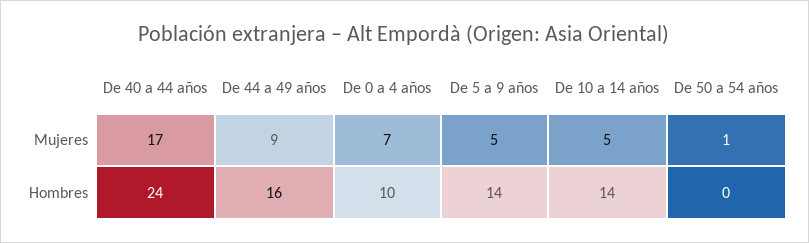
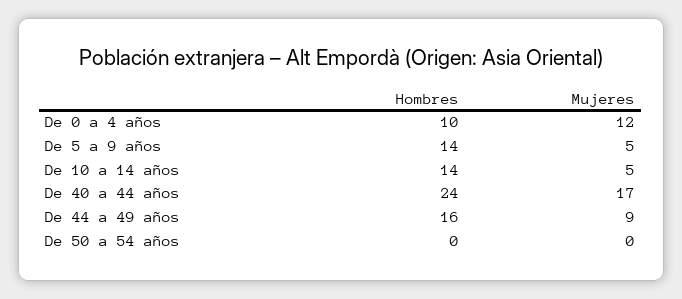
  {
    "De 40 a 44 años": {
      "Mujeres": 17,
      "Hombres": 24
    },
    "De 44 a 49 años": {
      "Mujeres": 9,
      "Hombres": 16
    },
    "De 0 a 4 años": {
-     "Mujeres": 7,
+     "Mujeres": 12,
      "Hombres": 10
    },
    "De 5 a 9 años": {
      "Mujeres": 5,
      "Hombres": 14
    },
    "De 10 a 14 años": {
      "Mujeres": 5,
      "Hombres": 14
    },
    "De 50 a 54 años": {
-     "Mujeres": 1,
+     "Mujeres": 0,
      "Hombres": 0
    }
  }

